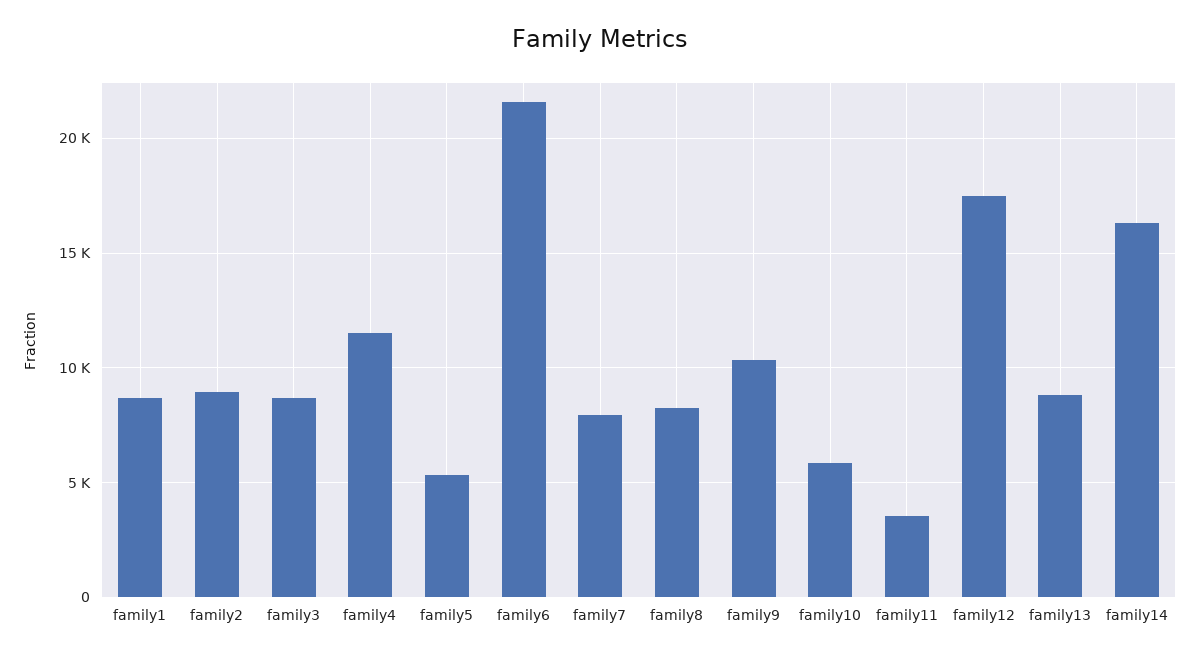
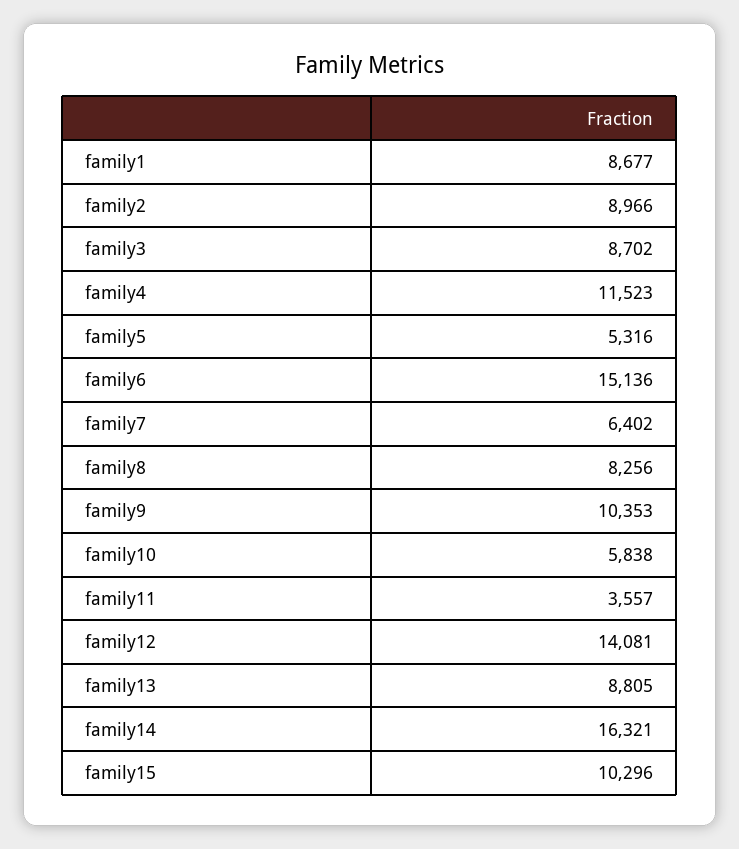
  {
    "family1": 8677,
    "family2": 8966,
    "family3": 8702,
    "family4": 11523,
    "family5": 5316,
-   "family6": 21500,
+   "family6": 15136,
-   "family7": 8000,
+   "family7": 6402,
    "family8": 8256,
    "family9": 10353,
    "family10": 5838,
    "family11": 3557,
-   "family12": 17500,
+   "family12": 14081,
    "family13": 8805,
-   "family14": 16321
+   "family14": 16321,
+   "family15": 10296
  }

